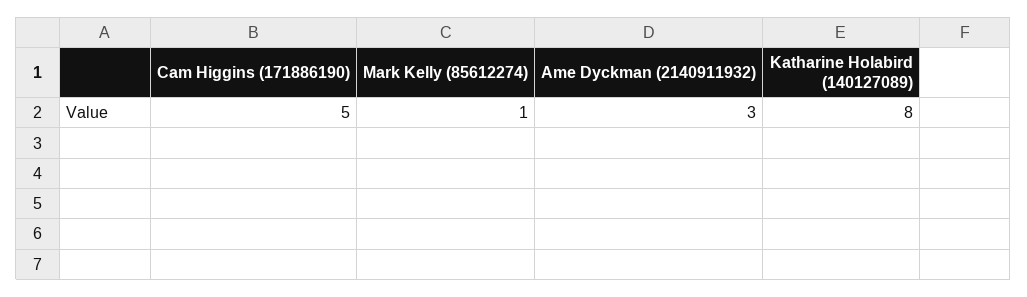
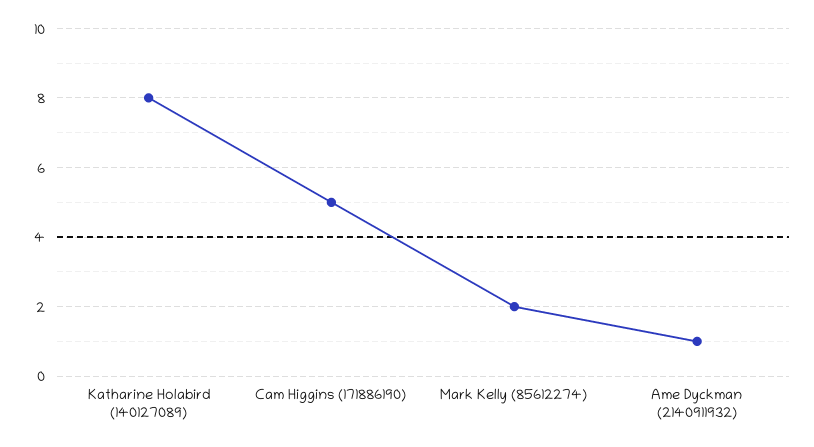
  {
    "Cam Higgins (171886190)": 5,
-   "Mark Kelly (85612274)": 1,
+   "Mark Kelly (85612274)": 2,
-   "Ame Dyckman (2140911932)": 3,
+   "Ame Dyckman (2140911932)": 1,
    "Katharine Holabird (140127089)": 8
  }

